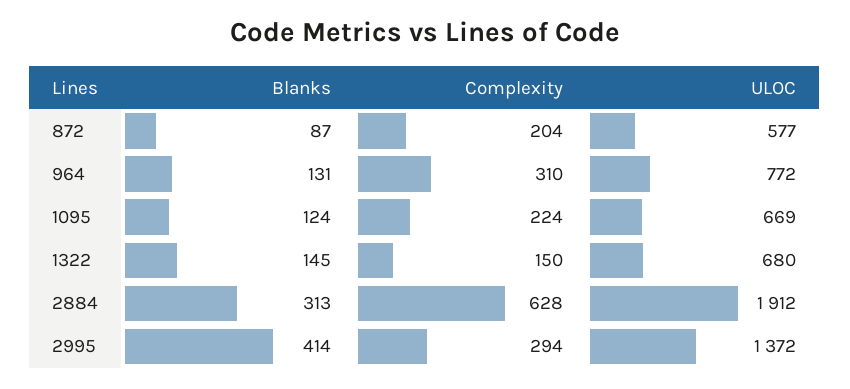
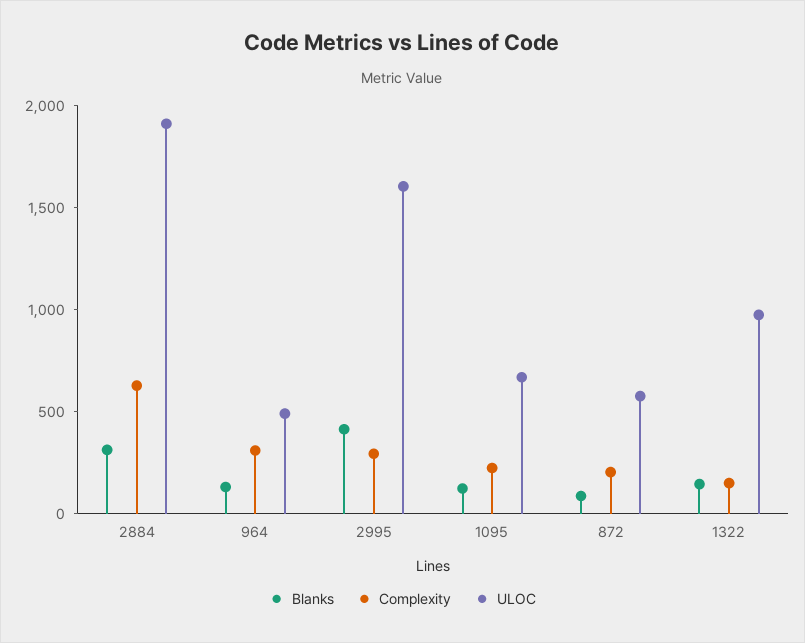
  {
    "Blanks": {
      "872": 87,
      "964": 131,
      "1095": 124,
      "1322": 145,
      "2884": 313,
      "2995": 414
    },
    "Complexity": {
      "872": 204,
      "964": 310,
      "1095": 224,
      "1322": 150,
      "2884": 628,
      "2995": 294
    },
    "ULOC": {
      "872": 577,
-     "964": 772,
+     "964": 500,
      "1095": 669,
-     "1322": 680,
+     "1322": 1000,
      "2884": 1912,
-     "2995": 1372
+     "2995": 1600
    }
  }

